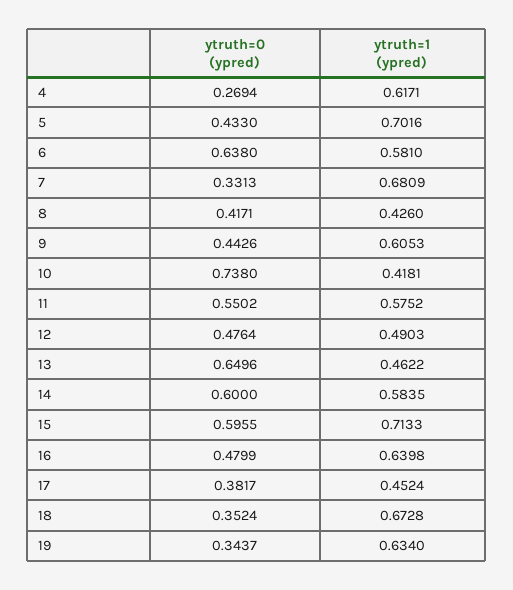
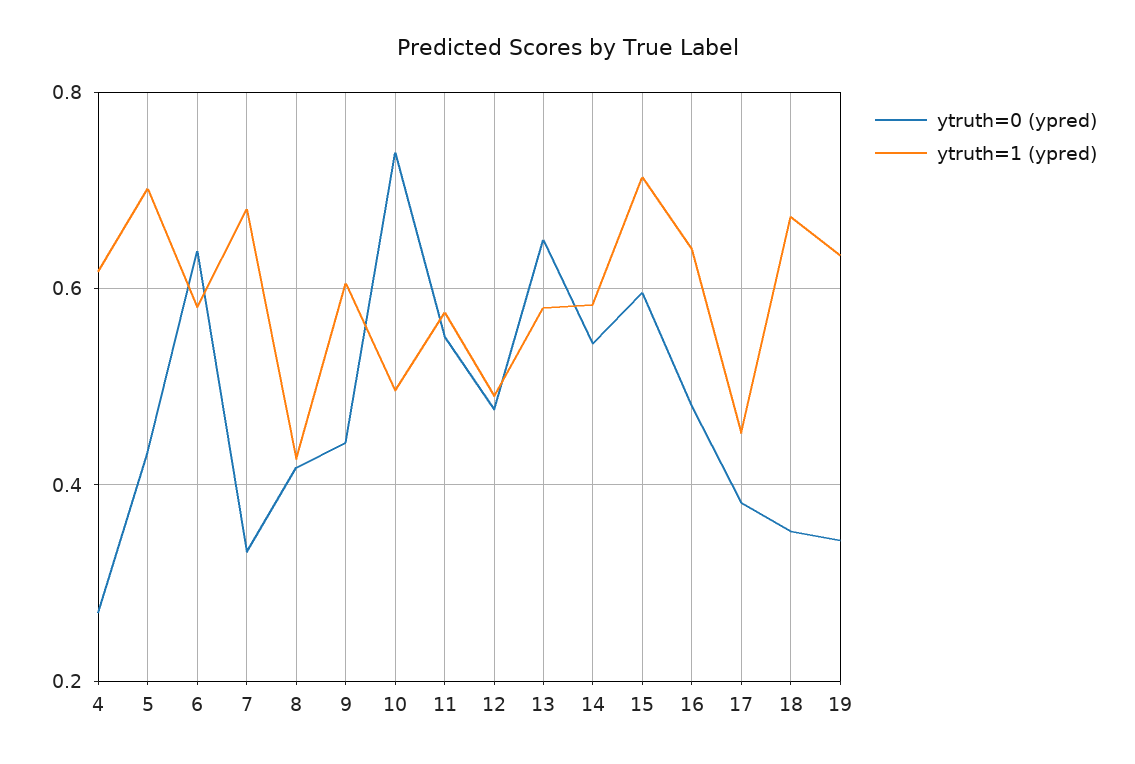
  {
    "ytruth=0 (ypred)": {
      "4": 0.2694,
      "5": 0.433,
      "6": 0.638,
      "7": 0.3313,
      "8": 0.4171,
      "9": 0.4426,
      "10": 0.738,
      "11": 0.5502,
      "12": 0.4764,
      "13": 0.6496,
-     "14": 0.6,
+     "14": 0.54,
      "15": 0.5955,
      "16": 0.4799,
      "17": 0.3817,
      "18": 0.3524,
      "19": 0.3437
    },
    "ytruth=1 (ypred)": {
      "4": 0.6171,
      "5": 0.7016,
      "6": 0.581,
      "7": 0.6809,
      "8": 0.426,
      "9": 0.6053,
-     "10": 0.4181,
+     "10": 0.5,
      "11": 0.5752,
      "12": 0.4903,
-     "13": 0.4622,
+     "13": 0.58,
      "14": 0.5835,
      "15": 0.7133,
      "16": 0.6398,
      "17": 0.4524,
      "18": 0.6728,
      "19": 0.634
    }
  }

